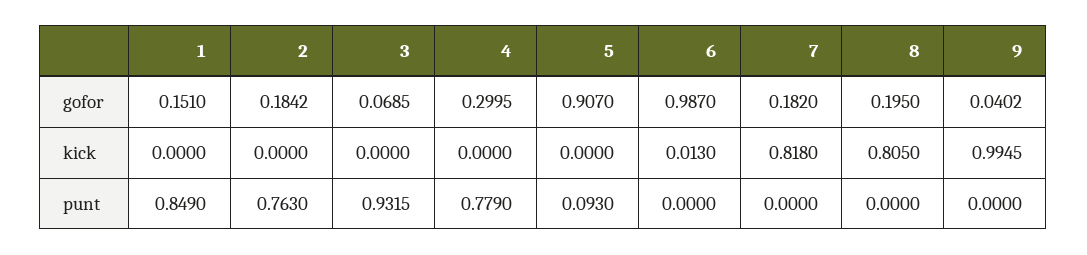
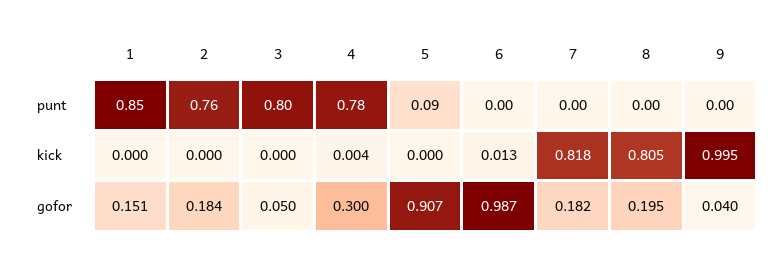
  {
    "1": {
      "gofor": 0.151,
      "kick": 0,
      "punt": 0.849
    },
    "2": {
      "gofor": 0.1842,
      "kick": 0,
      "punt": 0.763
    },
    "3": {
-     "gofor": 0.0685,
+     "gofor": 0.05,
      "kick": 0,
-     "punt": 0.9315
+     "punt": 0.8
    },
    "4": {
      "gofor": 0.2995,
-     "kick": 0,
+     "kick": 0.004,
      "punt": 0.779
    },
    "5": {
      "gofor": 0.907,
      "kick": 0,
      "punt": 0.093
    },
    "6": {
      "gofor": 0.987,
      "kick": 0.013,
      "punt": 0
    },
    "7": {
      "gofor": 0.182,
      "kick": 0.818,
      "punt": 0
    },
    "8": {
      "gofor": 0.195,
      "kick": 0.805,
      "punt": 0
    },
    "9": {
      "gofor": 0.0402,
      "kick": 0.9945,
      "punt": 0
    }
  }

